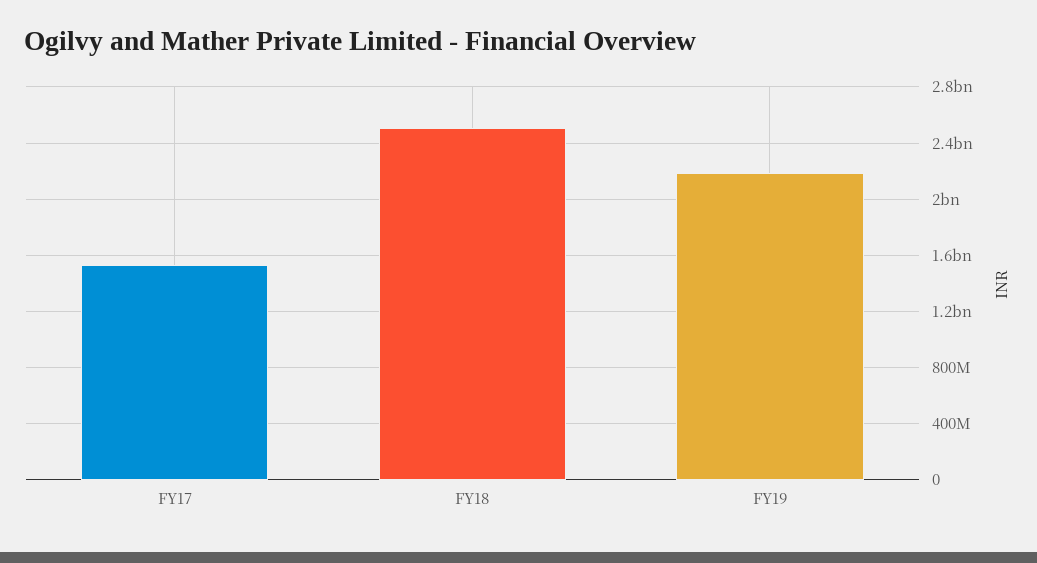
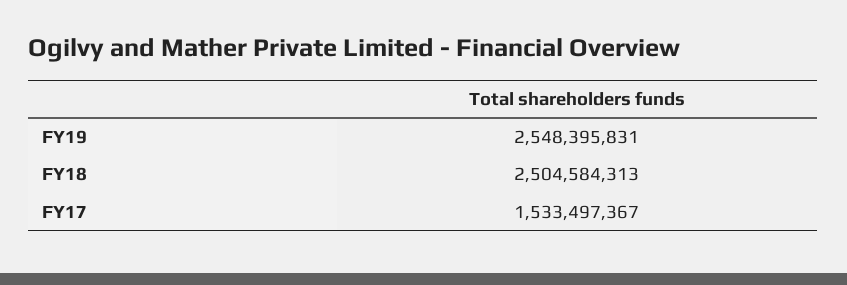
  {
    "FY17": 1533497367,
    "FY18": 2504584313,
-   "FY19": 2200000000
+   "FY19": 2548395831
  }

